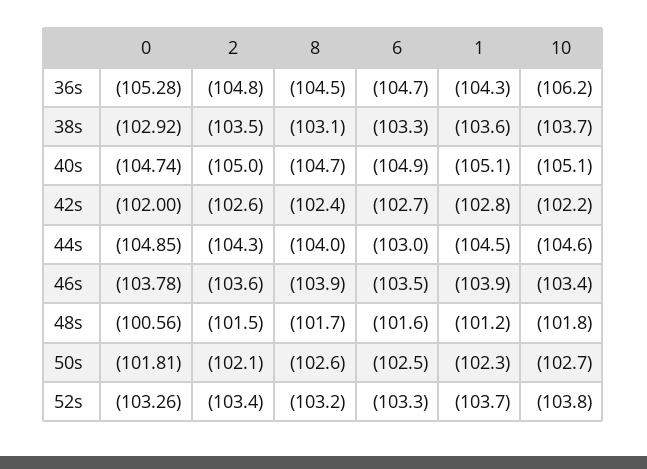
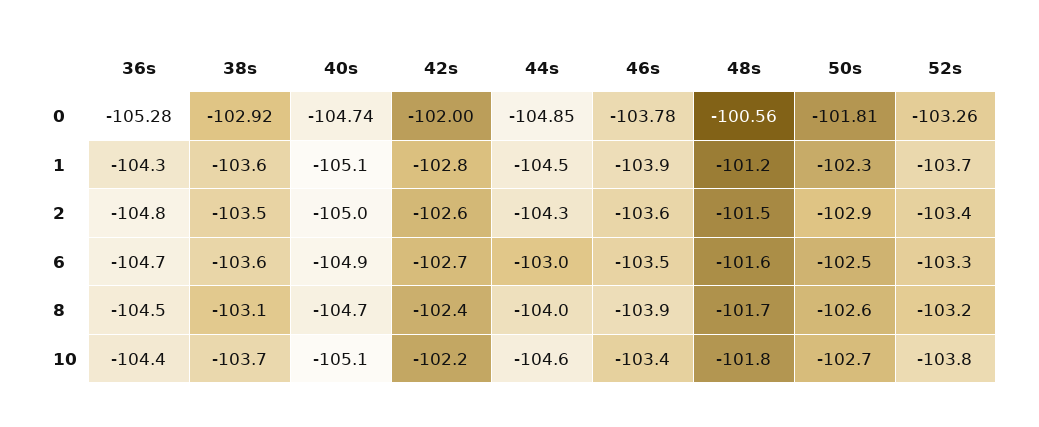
  {
    "0": {
      "36s": -105.28,
      "38s": -102.92,
      "40s": -104.74,
      "42s": -102,
      "44s": -104.85,
      "46s": -103.78,
      "48s": -100.56,
      "50s": -101.81,
      "52s": -103.26
    },
    "2": {
      "36s": -104.8,
      "38s": -103.5,
      "40s": -105,
      "42s": -102.6,
      "44s": -104.3,
      "46s": -103.6,
      "48s": -101.5,
-     "50s": -102.1,
+     "50s": -102.9,
      "52s": -103.4
    },
    "8": {
      "36s": -104.5,
      "38s": -103.1,
      "40s": -104.7,
      "42s": -102.4,
      "44s": -104,
      "46s": -103.9,
      "48s": -101.7,
      "50s": -102.6,
      "52s": -103.2
    },
    "6": {
      "36s": -104.7,
-     "38s": -103.3,
+     "38s": -103.6,
      "40s": -104.9,
      "42s": -102.7,
      "44s": -103,
      "46s": -103.5,
      "48s": -101.6,
      "50s": -102.5,
      "52s": -103.3
    },
    "1": {
      "36s": -104.3,
      "38s": -103.6,
      "40s": -105.1,
      "42s": -102.8,
      "44s": -104.5,
      "46s": -103.9,
      "48s": -101.2,
      "50s": -102.3,
      "52s": -103.7
    },
    "10": {
-     "36s": -106.2,
+     "36s": -104.4,
      "38s": -103.7,
      "40s": -105.1,
      "42s": -102.2,
      "44s": -104.6,
      "46s": -103.4,
      "48s": -101.8,
      "50s": -102.7,
      "52s": -103.8
    }
  }

